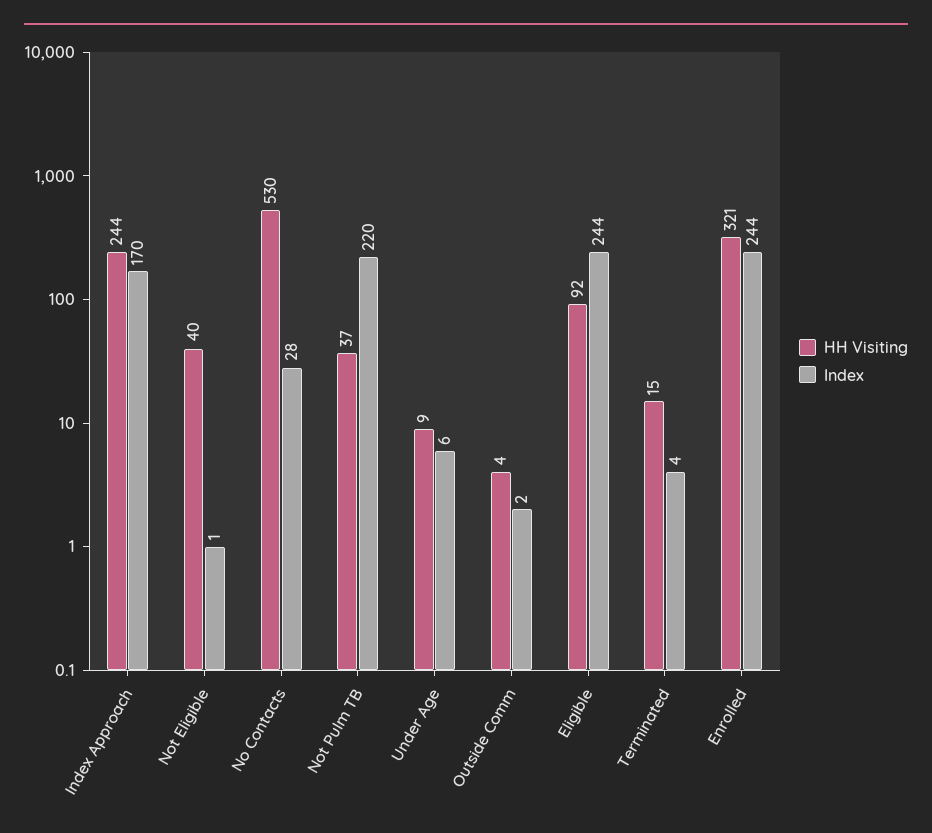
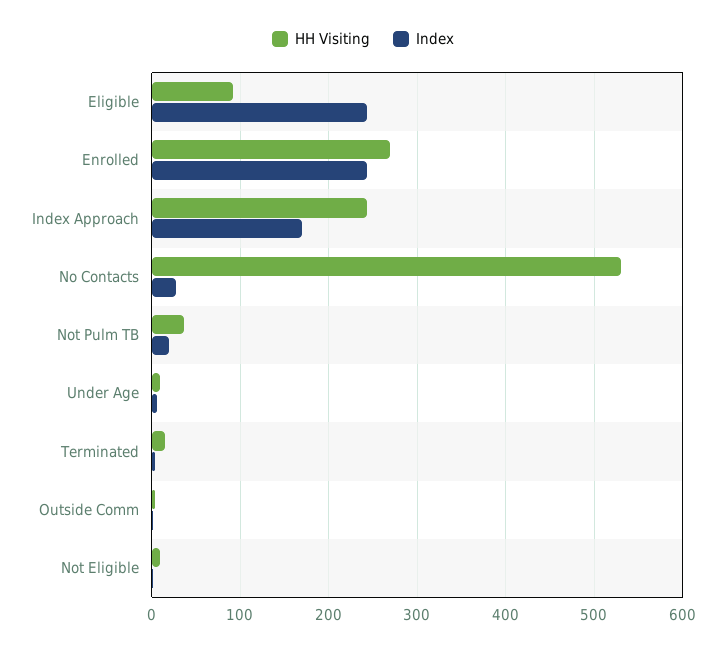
  {
    "HH Visiting": {
      "Index Approach": 244,
-     "Not Eligible": 40,
+     "Not Eligible": 10,
      "No Contacts": 530,
      "Not Pulm TB": 37,
      "Under Age": 9,
      "Outside Comm": 4,
      "Eligible": 92,
      "Terminated": 15,
-     "Enrolled": 321
+     "Enrolled": 270
    },
    "Index": {
      "Index Approach": 170,
      "Not Eligible": 1,
      "No Contacts": 28,
-     "Not Pulm TB": 220,
+     "Not Pulm TB": 20,
      "Under Age": 6,
      "Outside Comm": 2,
      "Eligible": 244,
      "Terminated": 4,
      "Enrolled": 244
    }
  }

